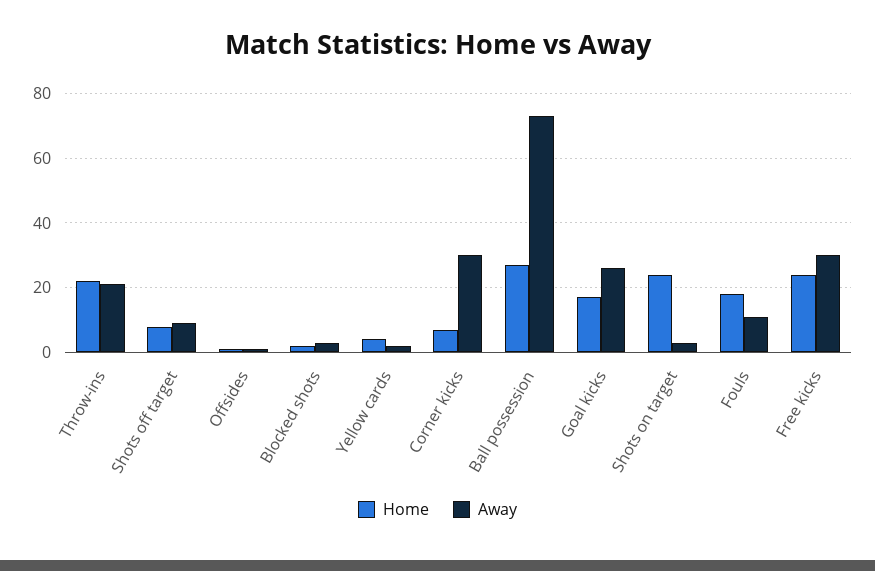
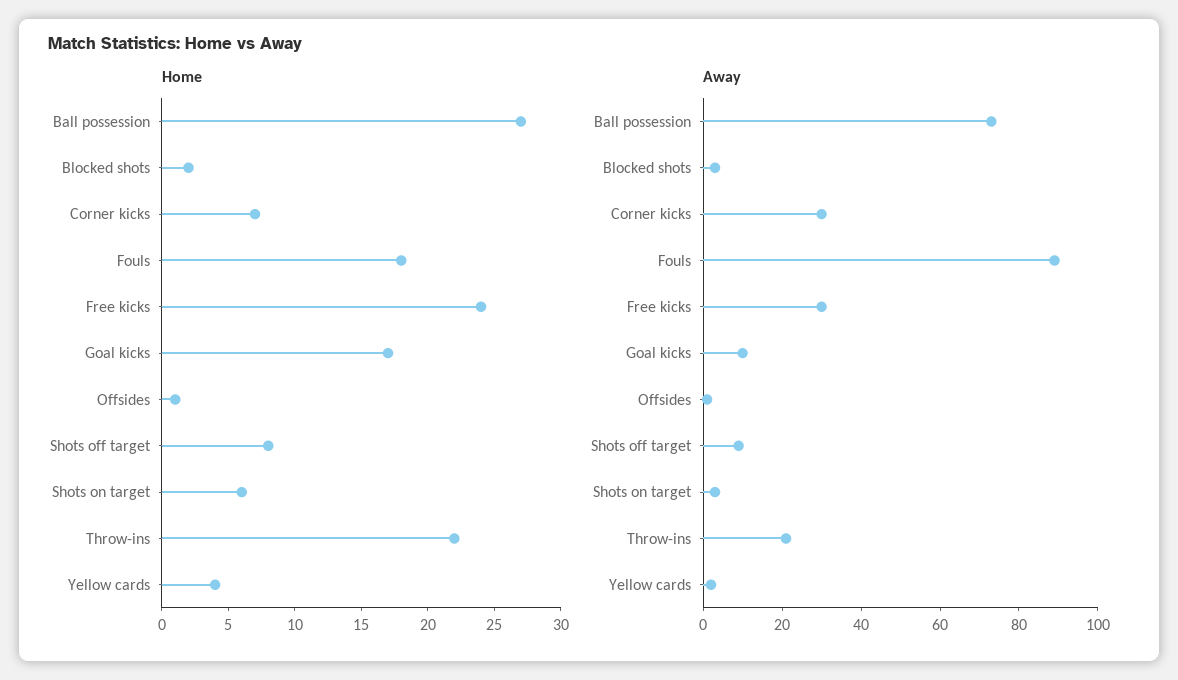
  {
    "Home": {
      "Throw-ins": 22,
      "Shots off target": 8,
      "Offsides": 1,
      "Blocked shots": 2,
      "Yellow cards": 4,
      "Corner kicks": 7,
      "Ball possession": 27,
      "Goal kicks": 17,
-     "Shots on target": 25,
+     "Shots on target": 6,
      "Fouls": 18,
      "Free kicks": 24
    },
    "Away": {
      "Throw-ins": 20,
      "Shots off target": 10,
      "Offsides": 0,
      "Blocked shots": 5,
      "Yellow cards": 0,
      "Corner kicks": 30,
      "Ball possession": 75,
-     "Goal kicks": 25,
+     "Goal kicks": 10,
      "Shots on target": 5,
-     "Fouls": 10,
+     "Fouls": 90,
      "Free kicks": 30
    }
  }

